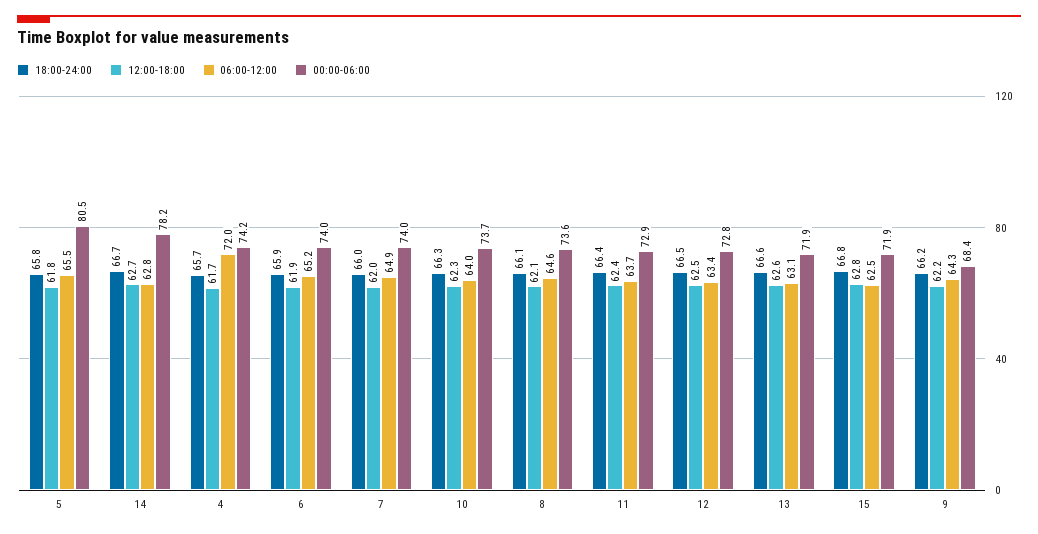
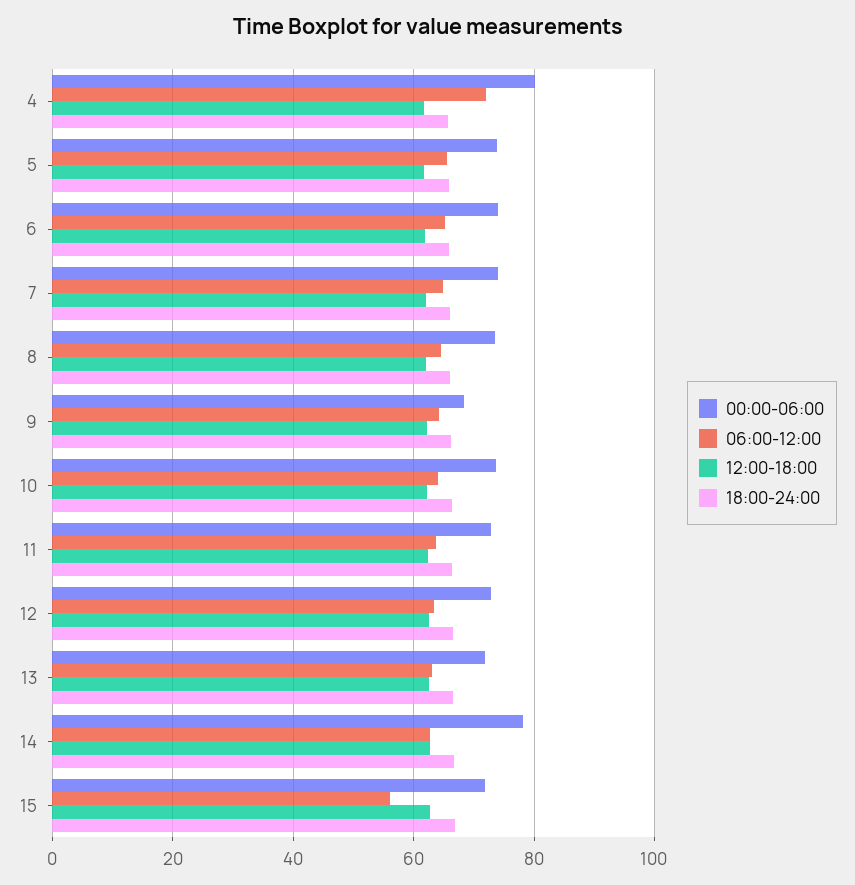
  {
    "18:00-24:00": {
      "5": 65.8,
      "14": 66.7,
      "4": 65.7,
      "6": 65.9,
      "7": 66,
      "10": 66.3,
      "8": 66.1,
      "11": 66.4,
      "12": 66.5,
      "13": 66.6,
      "15": 66.8,
      "9": 66.2
    },
    "12:00-18:00": {
      "5": 61.8,
      "14": 62.7,
      "4": 61.7,
      "6": 61.9,
      "7": 62,
      "10": 62.3,
      "8": 62.1,
      "11": 62.4,
      "12": 62.5,
      "13": 62.6,
      "15": 62.8,
      "9": 62.2
    },
    "06:00-12:00": {
      "5": 65.5,
      "14": 62.8,
      "4": 72,
      "6": 65.2,
      "7": 64.9,
      "10": 64,
      "8": 64.6,
      "11": 63.7,
      "12": 63.4,
      "13": 63.1,
-     "15": 62.5,
+     "15": 56,
      "9": 64.3
    },
    "00:00-06:00": {
-     "5": 80.5,
+     "5": 74,
      "14": 78.2,
-     "4": 74.2,
+     "4": 80,
      "6": 74,
      "7": 74,
      "10": 73.7,
      "8": 73.6,
      "11": 72.9,
      "12": 72.8,
      "13": 71.9,
      "15": 71.9,
      "9": 68.4
    }
  }

